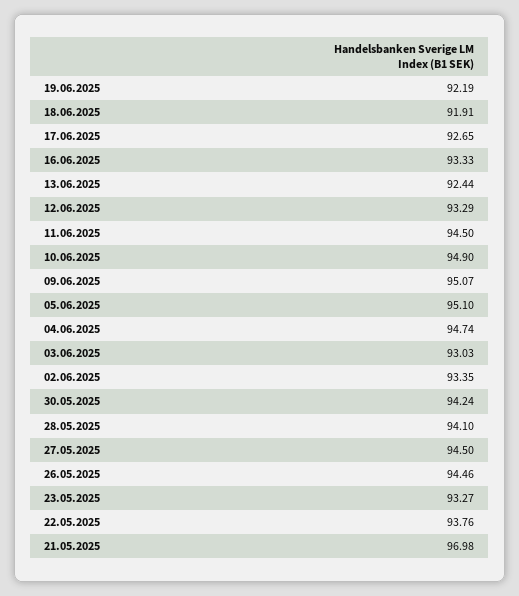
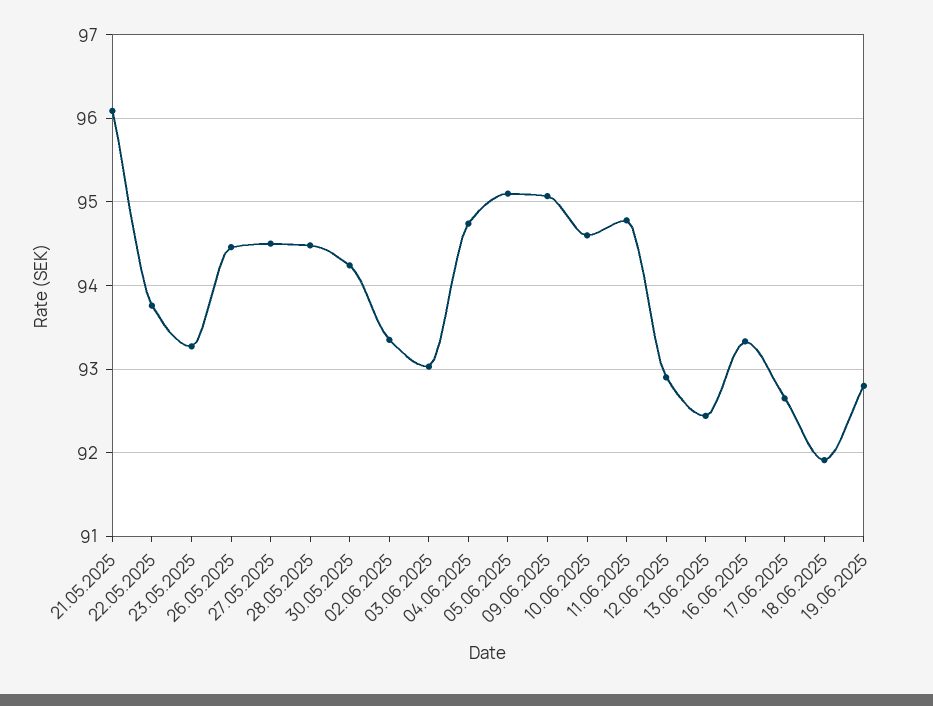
  {
-   "19.06.2025": 92.19,
+   "19.06.2025": 92.8,
    "18.06.2025": 91.91,
    "17.06.2025": 92.65,
    "16.06.2025": 93.33,
    "13.06.2025": 92.44,
-   "12.06.2025": 93.29,
+   "12.06.2025": 92.9,
-   "11.06.2025": 94.5,
+   "11.06.2025": 94.8,
-   "10.06.2025": 94.9,
+   "10.06.2025": 94.6,
    "09.06.2025": 95.07,
    "05.06.2025": 95.1,
    "04.06.2025": 94.74,
    "03.06.2025": 93.03,
    "02.06.2025": 93.35,
    "30.05.2025": 94.24,
-   "28.05.2025": 94.1,
+   "28.05.2025": 94.5,
    "27.05.2025": 94.5,
    "26.05.2025": 94.46,
    "23.05.2025": 93.27,
    "22.05.2025": 93.76,
-   "21.05.2025": 96.98
+   "21.05.2025": 96.1
  }

